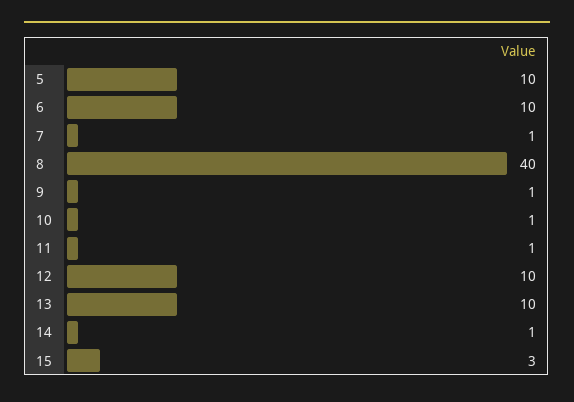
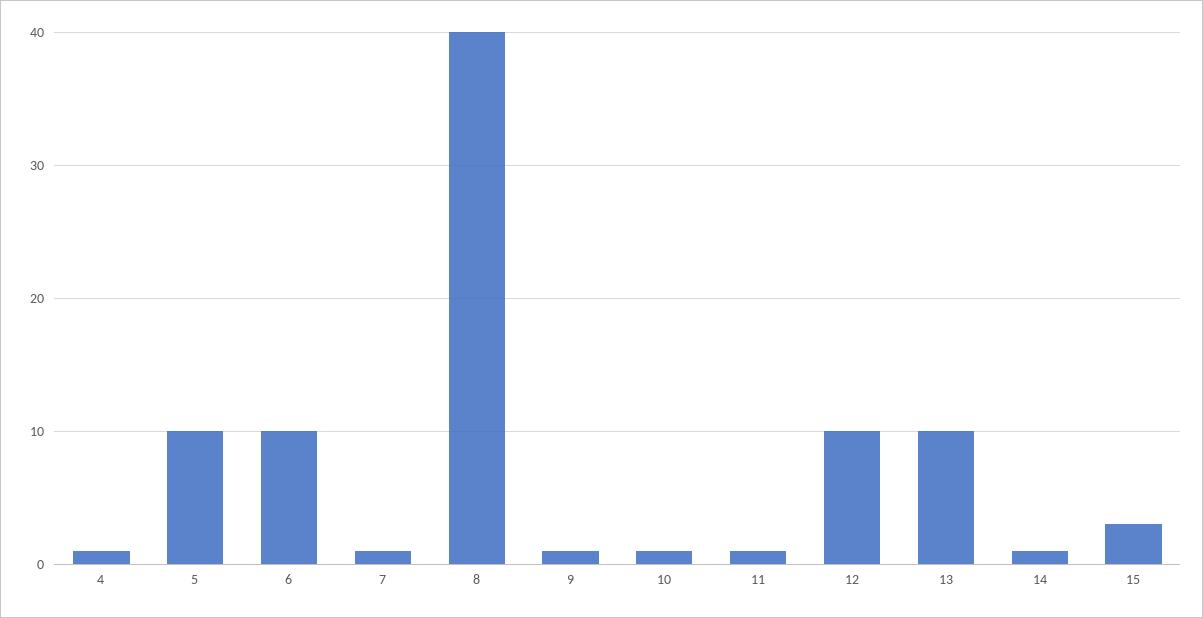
  {
    "5": 10,
    "6": 10,
    "7": 1,
    "8": 40,
    "9": 1,
    "10": 1,
    "11": 1,
    "12": 10,
    "13": 10,
    "14": 1,
-   "15": 3
+   "15": 3,
+   "4": 1
  }

